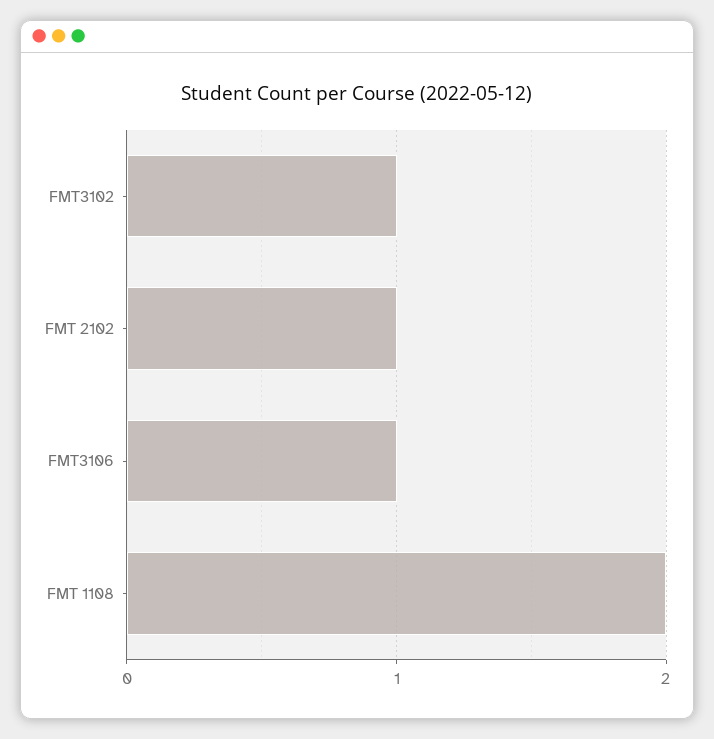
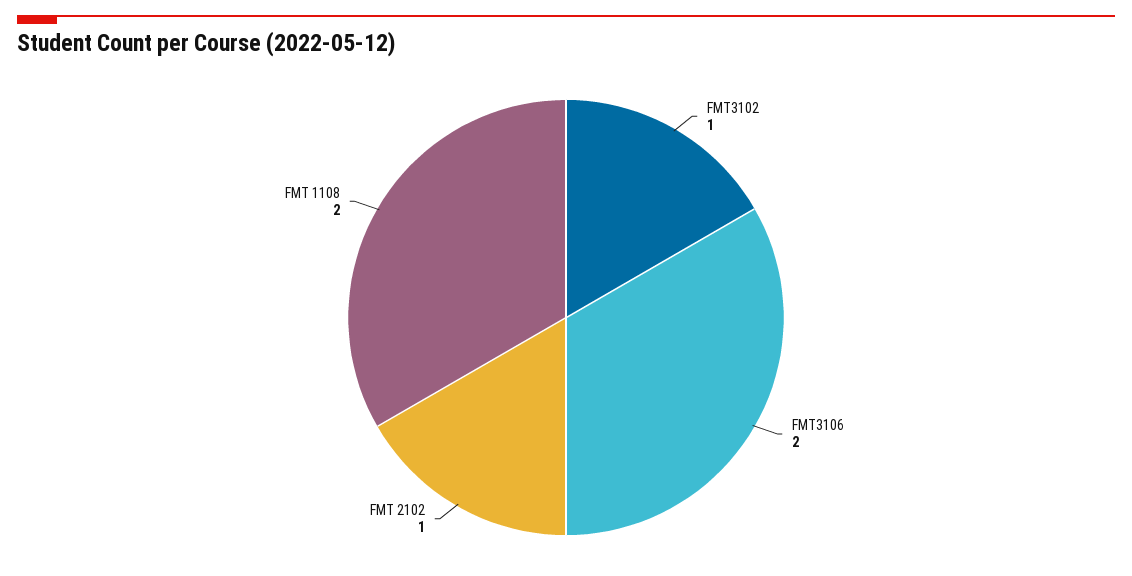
  {
    "FMT3102": 1,
    "FMT 2102": 1,
-   "FMT3106": 1,
+   "FMT3106": 2,
    "FMT 1108": 2
  }

